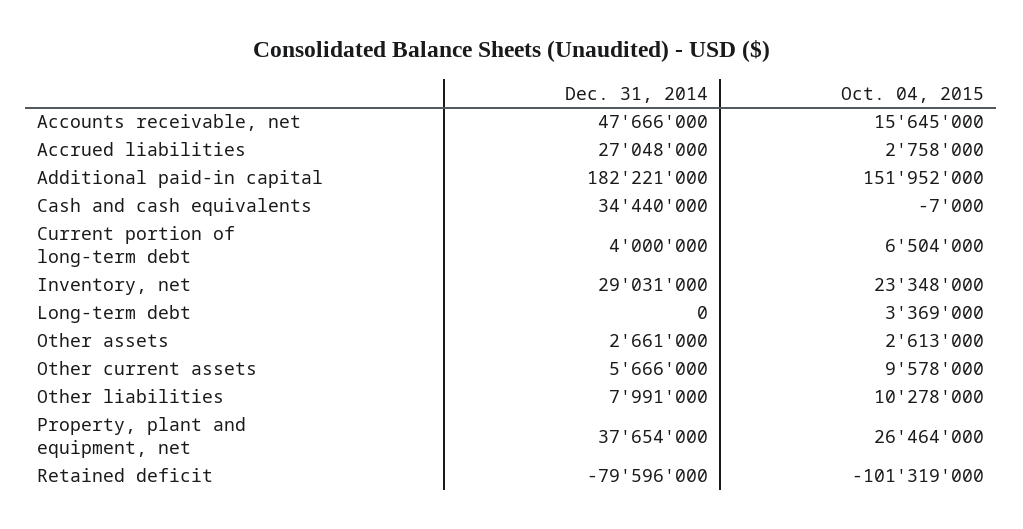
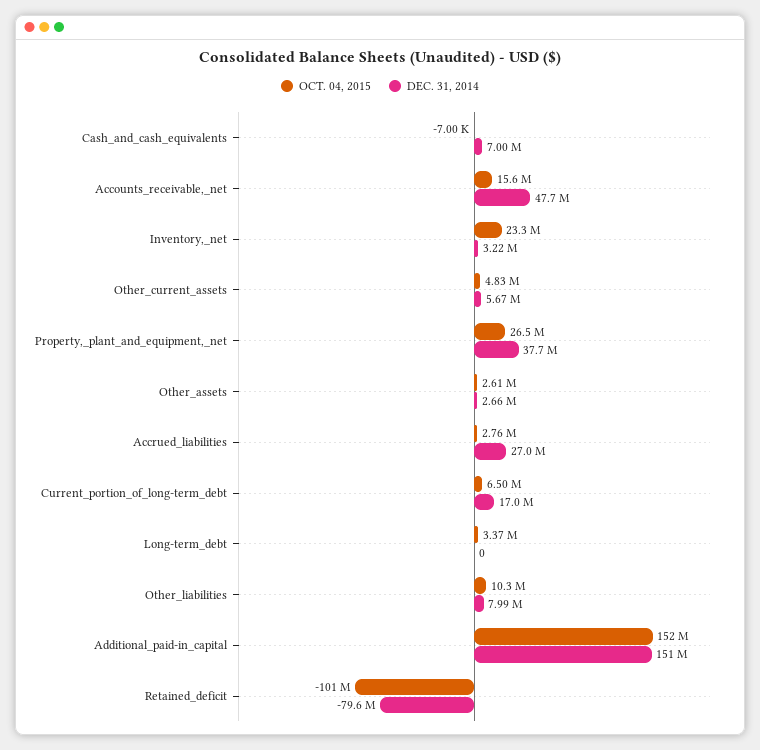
  {
    "Dec. 31, 2014": {
      "Accounts receivable, net": 47666000,
      "Accrued liabilities": 27048000,
-     "Additional paid-in capital": 182221000,
+     "Additional paid-in capital": 151000000,
-     "Cash and cash equivalents": 34440000,
+     "Cash and cash equivalents": 7000000,
-     "Current portion of long-term debt": 4000000,
+     "Current portion of long-term debt": 17000000,
-     "Inventory, net": 29031000,
+     "Inventory, net": 3220000,
      "Long-term debt": 0,
      "Other assets": 2661000,
      "Other current assets": 5666000,
      "Other liabilities": 7991000,
      "Property, plant and equipment, net": 37654000,
      "Retained deficit": -79596000
    },
    "Oct. 04, 2015": {
      "Accounts receivable, net": 15645000,
      "Accrued liabilities": 2758000,
      "Additional paid-in capital": 151952000,
      "Cash and cash equivalents": -7000,
      "Current portion of long-term debt": 6504000,
      "Inventory, net": 23348000,
      "Long-term debt": 3369000,
      "Other assets": 2613000,
-     "Other current assets": 9578000,
+     "Other current assets": 4830000,
      "Other liabilities": 10278000,
      "Property, plant and equipment, net": 26464000,
      "Retained deficit": -101319000
    }
  }

